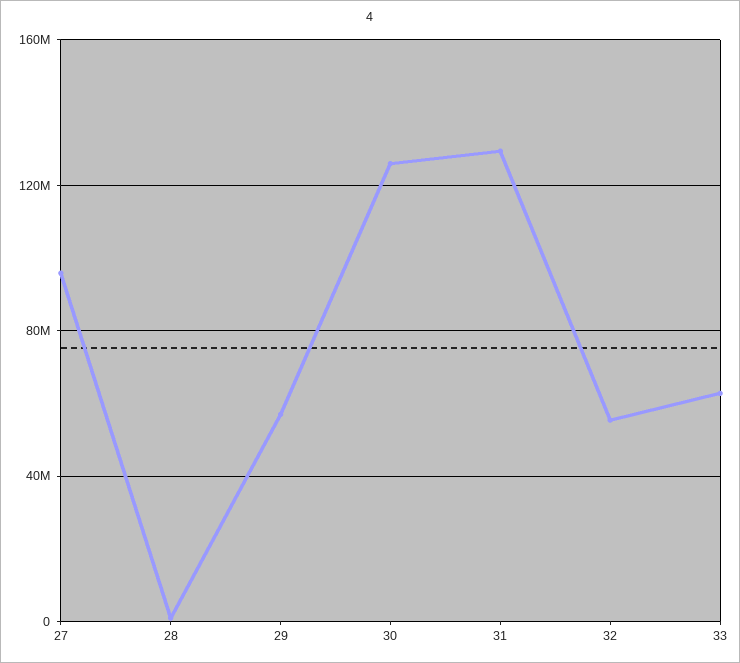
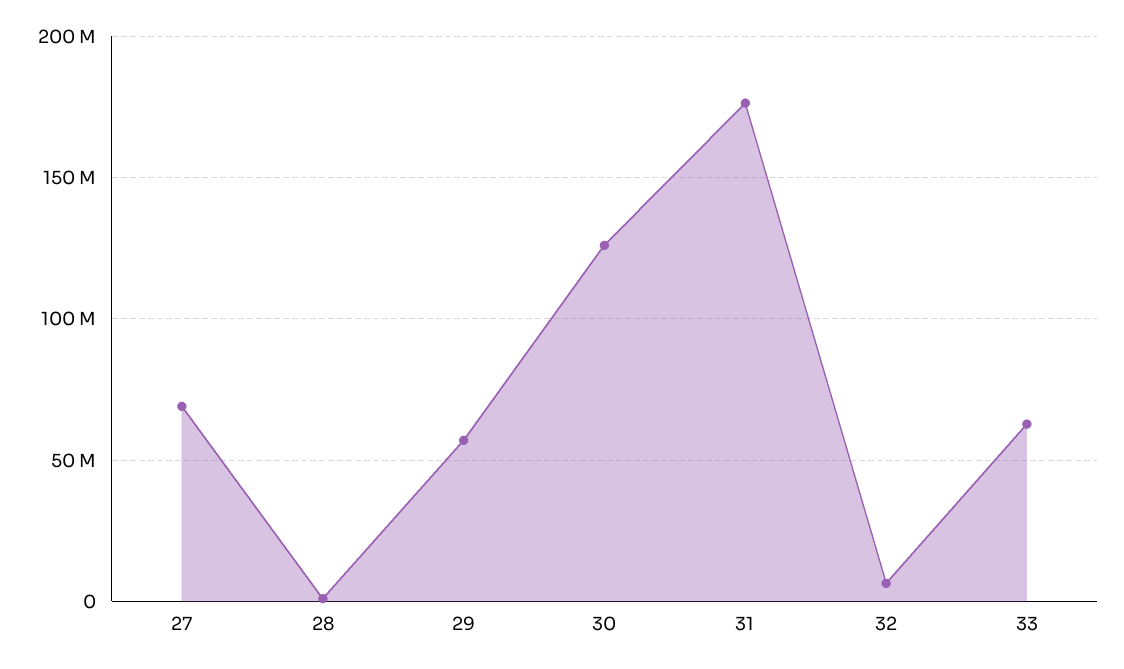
  {
-   "27": 95000000,
+   "27": 70000000,
    "28": 0,
    "29": 55000000,
    "30": 125000000,
-   "31": 130000000,
+   "31": 175000000,
-   "32": 55000000,
+   "32": 5000000,
    "33": 65000000
  }

